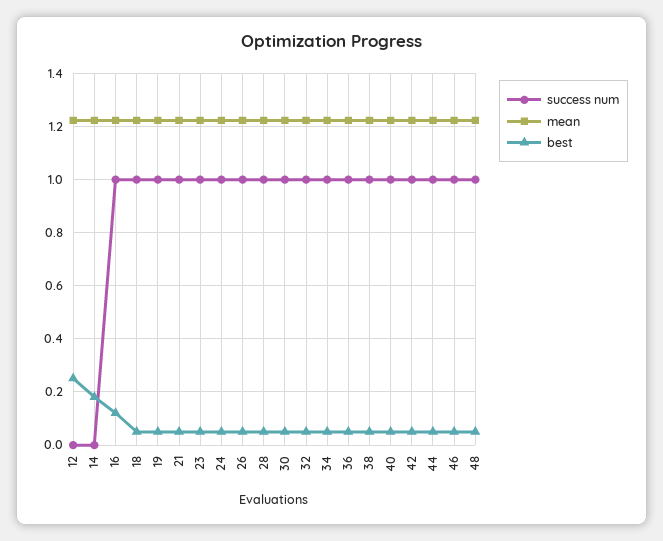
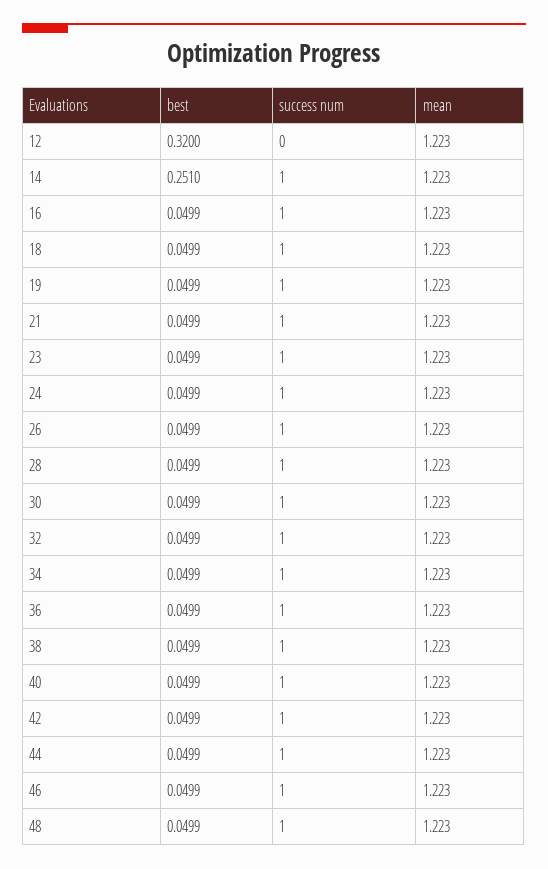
  {
    "success num": {
      "12": 0,
-     "14": 0,
+     "14": 1,
      "16": 1,
      "18": 1,
      "19": 1,
      "21": 1,
      "23": 1,
      "24": 1,
      "26": 1,
      "28": 1,
      "30": 1,
      "32": 1,
      "34": 1,
      "36": 1,
      "38": 1,
      "40": 1,
      "42": 1,
      "44": 1,
      "46": 1,
      "48": 1
    },
    "mean": {
      "12": 1.223,
      "14": 1.223,
      "16": 1.223,
      "18": 1.223,
      "19": 1.223,
      "21": 1.223,
      "23": 1.223,
      "24": 1.223,
      "26": 1.223,
      "28": 1.223,
      "30": 1.223,
      "32": 1.223,
      "34": 1.223,
      "36": 1.223,
      "38": 1.223,
      "40": 1.223,
      "42": 1.223,
      "44": 1.223,
      "46": 1.223,
      "48": 1.223
    },
    "best": {
-     "12": 0.25,
+     "12": 0.32,
-     "14": 0.175,
+     "14": 0.251,
-     "16": 0.125,
+     "16": 0.0499,
      "18": 0.0499,
      "19": 0.0499,
      "21": 0.0499,
      "23": 0.0499,
      "24": 0.0499,
      "26": 0.0499,
      "28": 0.0499,
      "30": 0.0499,
      "32": 0.0499,
      "34": 0.0499,
      "36": 0.0499,
      "38": 0.0499,
      "40": 0.0499,
      "42": 0.0499,
      "44": 0.0499,
      "46": 0.0499,
      "48": 0.0499
    }
  }

